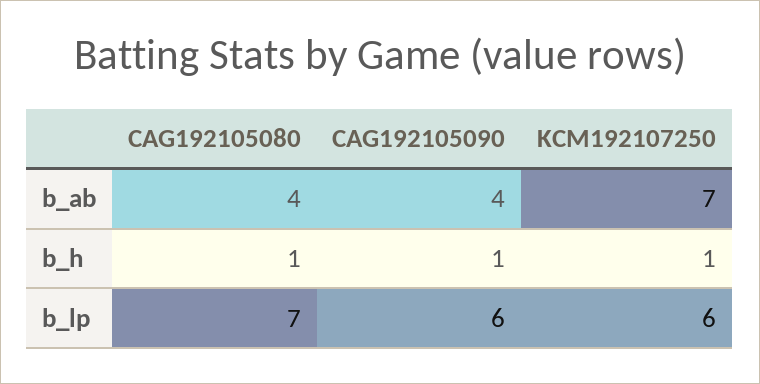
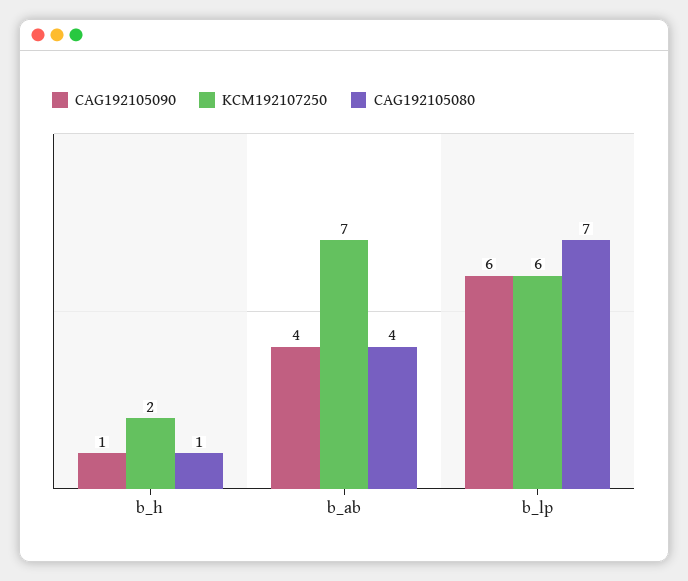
  {
    "CAG192105080": {
      "b_ab": 4,
      "b_h": 1,
      "b_lp": 7
    },
    "CAG192105090": {
      "b_ab": 4,
      "b_h": 1,
      "b_lp": 6
    },
    "KCM192107250": {
      "b_ab": 7,
-     "b_h": 1,
+     "b_h": 2,
      "b_lp": 6
    }
  }

